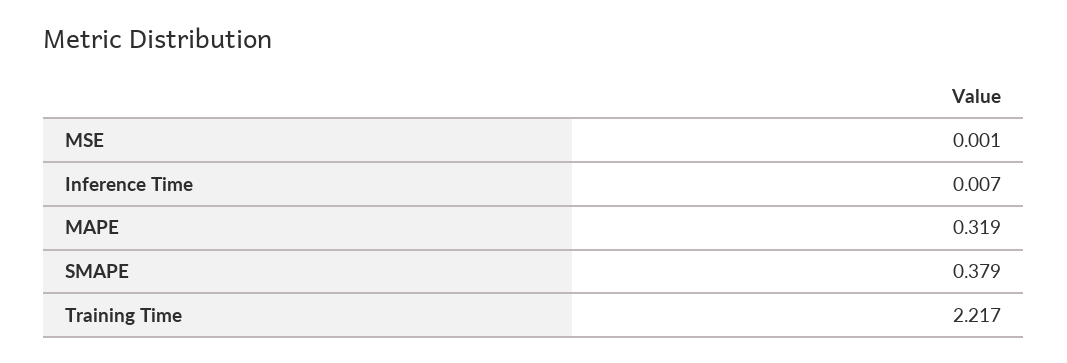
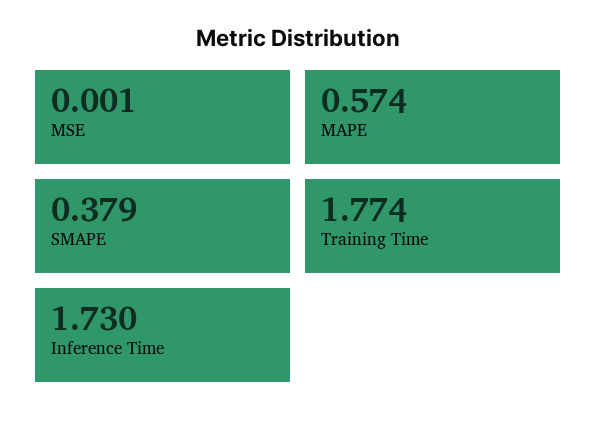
  {
    "MSE": 0.001,
-   "Inference Time": 0.007,
+   "Inference Time": 1.73,
-   "MAPE": 0.319,
+   "MAPE": 0.574,
    "SMAPE": 0.379,
-   "Training Time": 2.217
+   "Training Time": 1.774
  }

